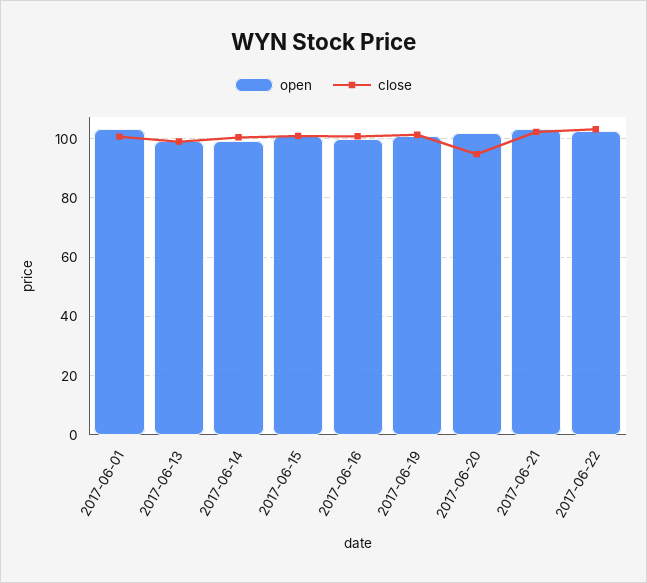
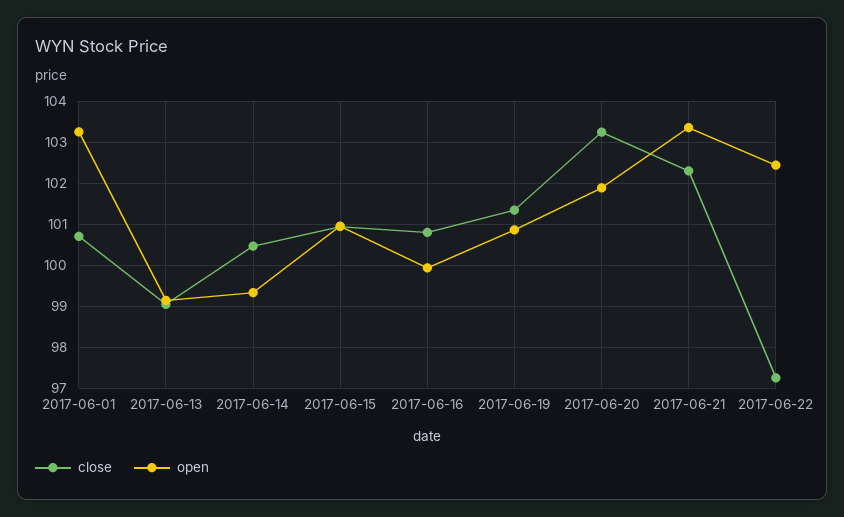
  {
    "open": {
      "2017-06-01": 103.2,
      "2017-06-13": 99.2,
      "2017-06-14": 99.4,
      "2017-06-15": 101,
      "2017-06-16": 100,
      "2017-06-19": 100.8,
      "2017-06-20": 101.8,
      "2017-06-21": 103.4,
      "2017-06-22": 102.4
    },
    "close": {
      "2017-06-01": 100.8,
      "2017-06-13": 99,
      "2017-06-14": 100.4,
      "2017-06-15": 101,
      "2017-06-16": 100.8,
      "2017-06-19": 101.4,
-     "2017-06-20": 95,
+     "2017-06-20": 103.2,
      "2017-06-21": 102.4,
-     "2017-06-22": 102.5
+     "2017-06-22": 97.2
    }
  }

